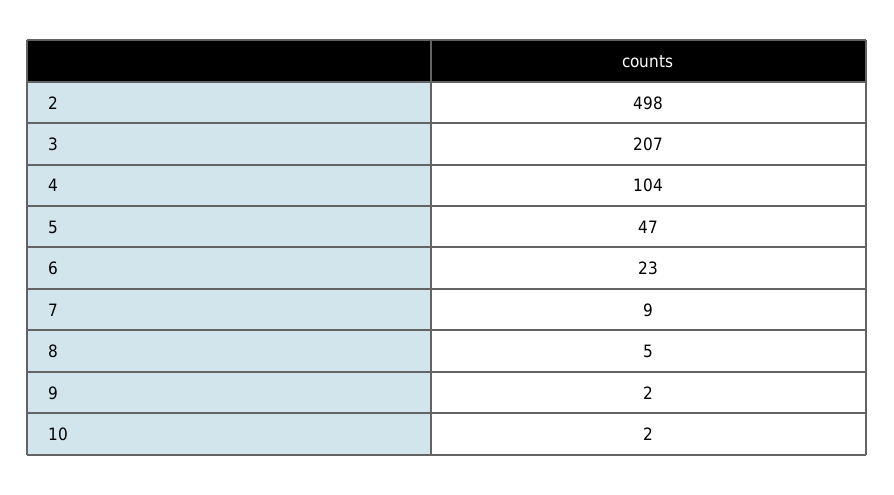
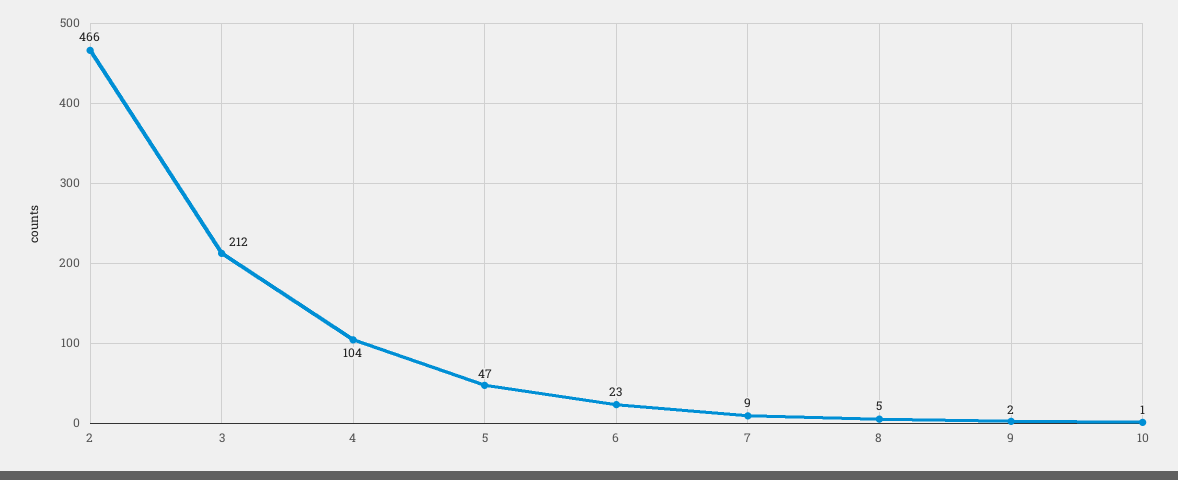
  {
-   "2": 498,
+   "2": 466,
-   "3": 207,
+   "3": 212,
    "4": 104,
    "5": 47,
    "6": 23,
    "7": 9,
    "8": 5,
    "9": 2,
-   "10": 2
+   "10": 1
  }

